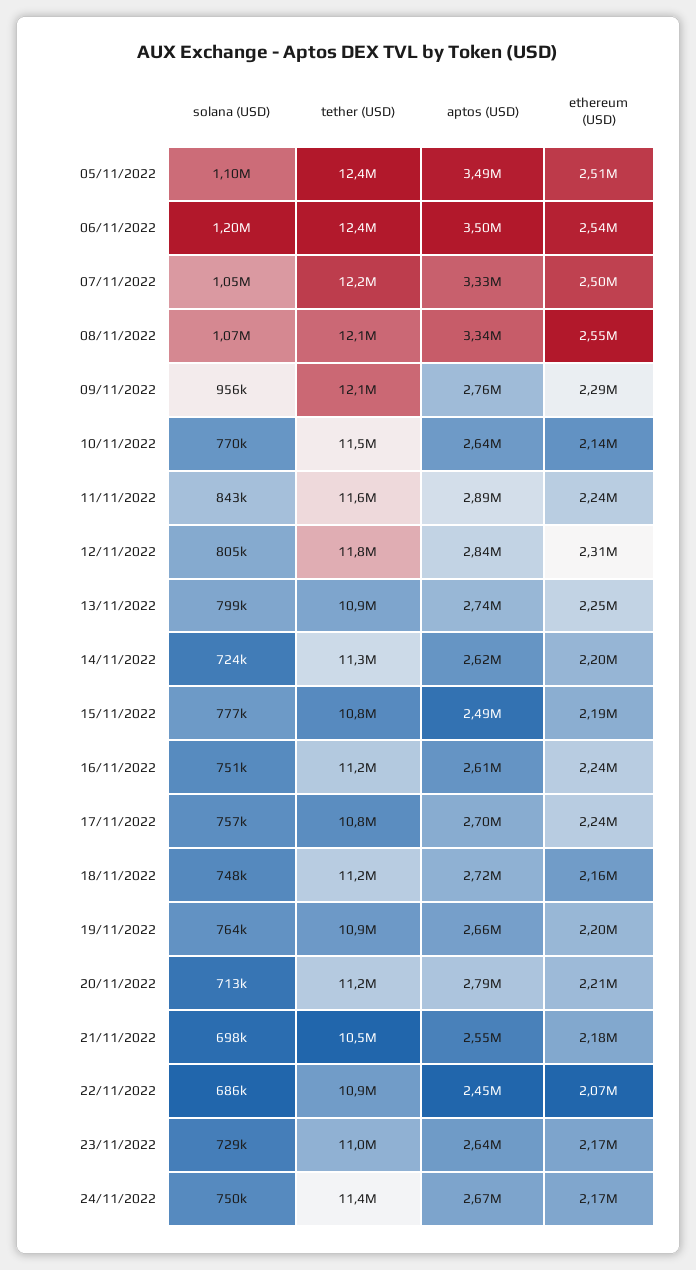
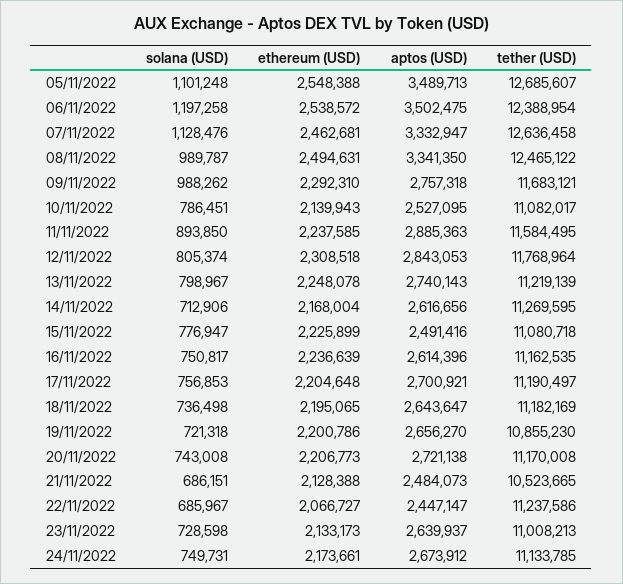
  {
    "solana (USD)": {
      "05/11/2022": 1101248,
      "06/11/2022": 1197258,
-     "07/11/2022": 1050000,
+     "07/11/2022": 1128476,
-     "08/11/2022": 1070000,
+     "08/11/2022": 989787,
-     "09/11/2022": 956000,
+     "09/11/2022": 988262,
-     "10/11/2022": 770000,
+     "10/11/2022": 786451,
-     "11/11/2022": 843000,
+     "11/11/2022": 893850,
      "12/11/2022": 805374,
      "13/11/2022": 798967,
-     "14/11/2022": 724000,
+     "14/11/2022": 712906,
      "15/11/2022": 776947,
      "16/11/2022": 750817,
      "17/11/2022": 756853,
-     "18/11/2022": 748000,
+     "18/11/2022": 736498,
-     "19/11/2022": 764000,
+     "19/11/2022": 721318,
-     "20/11/2022": 713000,
+     "20/11/2022": 743008,
-     "21/11/2022": 698000,
+     "21/11/2022": 686151,
      "22/11/2022": 685967,
      "23/11/2022": 728598,
      "24/11/2022": 749731
    },
    "tether (USD)": {
-     "05/11/2022": 12400000,
+     "05/11/2022": 12685607,
      "06/11/2022": 12388954,
-     "07/11/2022": 12200000,
+     "07/11/2022": 12636458,
-     "08/11/2022": 12100000,
+     "08/11/2022": 12465122,
-     "09/11/2022": 12100000,
+     "09/11/2022": 11683121,
-     "10/11/2022": 11500000,
+     "10/11/2022": 11082017,
      "11/11/2022": 11584495,
      "12/11/2022": 11768964,
-     "13/11/2022": 10900000,
+     "13/11/2022": 11219139,
      "14/11/2022": 11269595,
-     "15/11/2022": 10800000,
+     "15/11/2022": 11080718,
      "16/11/2022": 11162535,
-     "17/11/2022": 10800000,
+     "17/11/2022": 11190497,
      "18/11/2022": 11182169,
      "19/11/2022": 10855230,
      "20/11/2022": 11170008,
      "21/11/2022": 10523665,
-     "22/11/2022": 10900000,
+     "22/11/2022": 11237586,
      "23/11/2022": 11008213,
-     "24/11/2022": 11400000
+     "24/11/2022": 11133785
    },
    "aptos (USD)": {
      "05/11/2022": 3489713,
      "06/11/2022": 3502475,
      "07/11/2022": 3332947,
      "08/11/2022": 3341350,
      "09/11/2022": 2757318,
-     "10/11/2022": 2640000,
+     "10/11/2022": 2527095,
      "11/11/2022": 2885363,
      "12/11/2022": 2843053,
      "13/11/2022": 2740143,
      "14/11/2022": 2616656,
      "15/11/2022": 2491416,
      "16/11/2022": 2614396,
      "17/11/2022": 2700921,
-     "18/11/2022": 2720000,
+     "18/11/2022": 2643647,
      "19/11/2022": 2656270,
-     "20/11/2022": 2790000,
+     "20/11/2022": 2721138,
-     "21/11/2022": 2550000,
+     "21/11/2022": 2484073,
      "22/11/2022": 2447147,
      "23/11/2022": 2639937,
      "24/11/2022": 2673912
    },
    "ethereum (USD)": {
-     "05/11/2022": 2510000,
+     "05/11/2022": 2548388,
      "06/11/2022": 2538572,
-     "07/11/2022": 2500000,
+     "07/11/2022": 2462681,
-     "08/11/2022": 2550000,
+     "08/11/2022": 2494631,
      "09/11/2022": 2292310,
      "10/11/2022": 2139943,
      "11/11/2022": 2237585,
      "12/11/2022": 2308518,
      "13/11/2022": 2248078,
-     "14/11/2022": 2200000,
+     "14/11/2022": 2168004,
-     "15/11/2022": 2190000,
+     "15/11/2022": 2225899,
      "16/11/2022": 2236639,
-     "17/11/2022": 2240000,
+     "17/11/2022": 2204648,
-     "18/11/2022": 2160000,
+     "18/11/2022": 2195065,
      "19/11/2022": 2200786,
      "20/11/2022": 2206773,
-     "21/11/2022": 2180000,
+     "21/11/2022": 2128388,
      "22/11/2022": 2066727,
-     "23/11/2022": 2170000,
+     "23/11/2022": 2133173,
      "24/11/2022": 2173661
    }
  }

